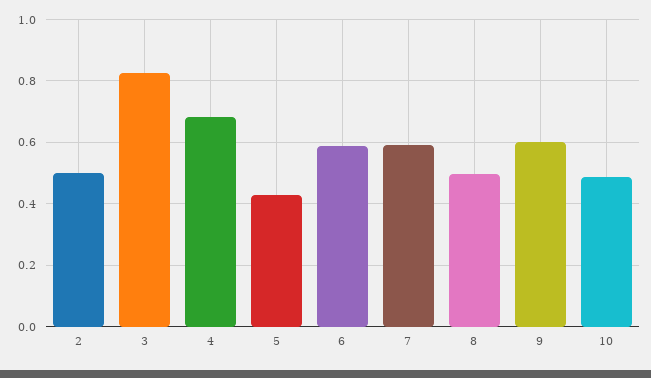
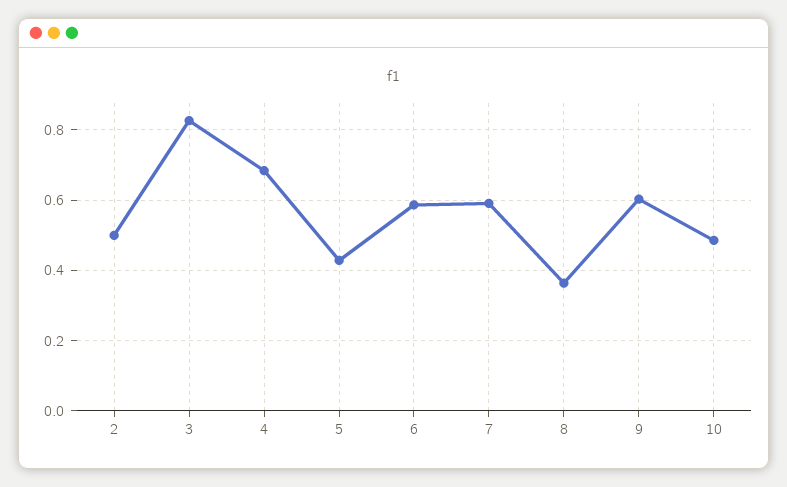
  {
    "2": 0.5,
    "3": 0.82,
    "4": 0.68,
    "5": 0.42,
    "6": 0.58,
    "7": 0.6,
-   "8": 0.5,
+   "8": 0.36,
    "9": 0.6,
    "10": 0.48
  }

